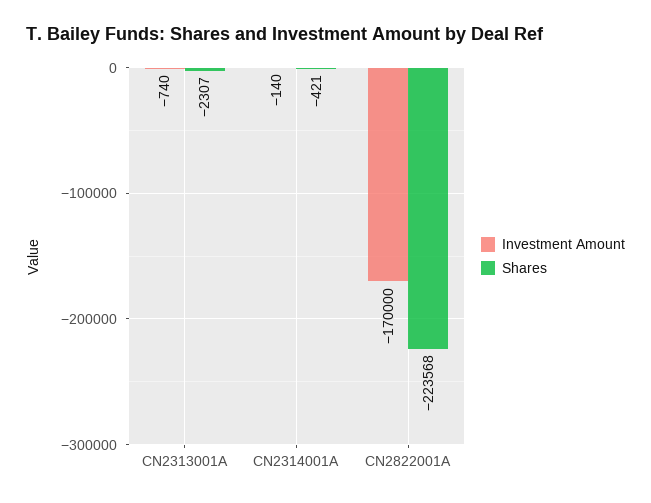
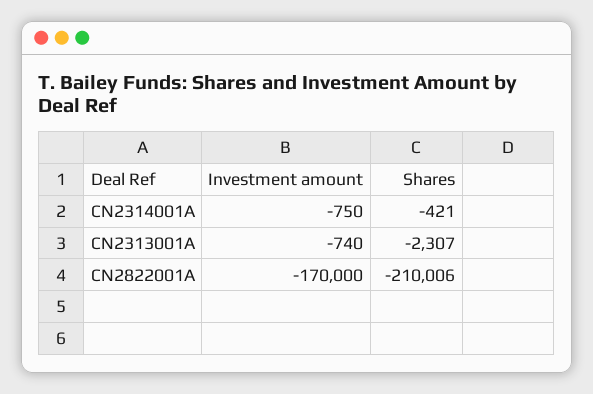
  {
    "Investment Amount": {
      "CN2313001A": -740,
-     "CN2314001A": -140,
+     "CN2314001A": -750,
      "CN2822001A": -170000
    },
    "Shares": {
      "CN2313001A": -2307,
      "CN2314001A": -421,
-     "CN2822001A": -223568
+     "CN2822001A": -210006
    }
  }

